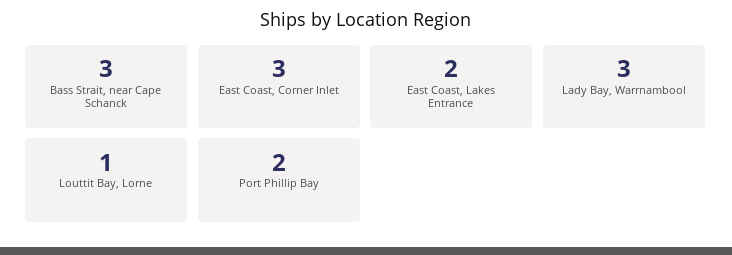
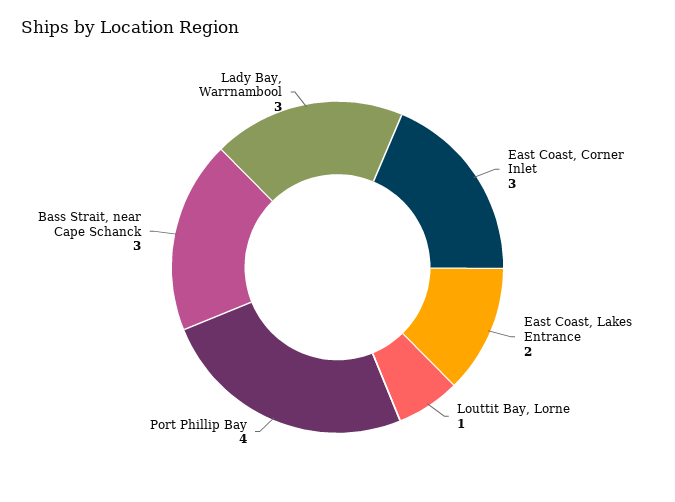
  {
    "Bass Strait, near Cape Schanck": 3,
    "East Coast, Corner Inlet": 3,
    "East Coast, Lakes Entrance": 2,
    "Lady Bay, Warrnambool": 3,
    "Louttit Bay, Lorne": 1,
-   "Port Phillip Bay": 2
+   "Port Phillip Bay": 4
  }

